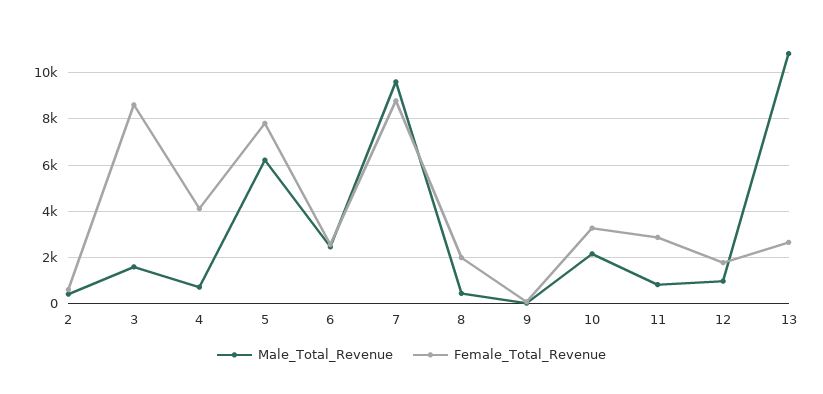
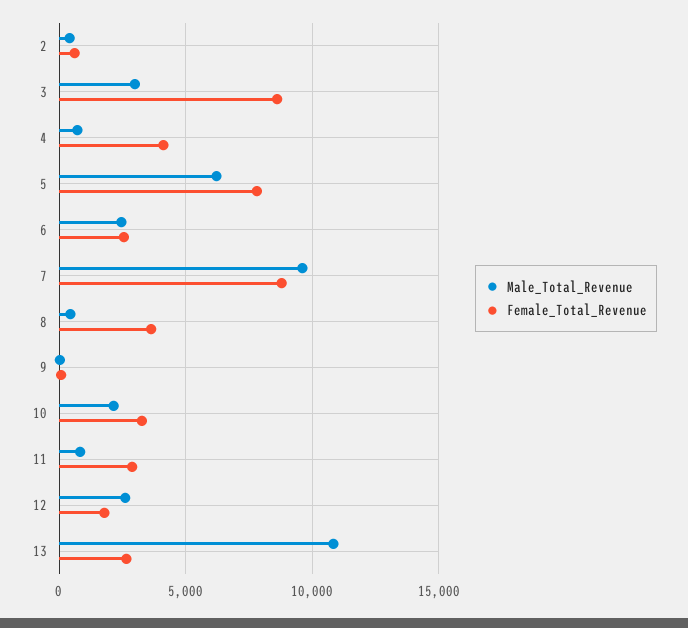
  {
    "Male_Total_Revenue": {
      "2": 500,
-     "3": 1500,
+     "3": 3000,
      "4": 500,
      "5": 6000,
      "6": 2500,
      "7": 9500,
      "8": 500,
      "9": 0,
      "10": 2000,
      "11": 1000,
-     "12": 1000,
+     "12": 2500,
      "13": 11000
    },
    "Female_Total_Revenue": {
      "2": 500,
      "3": 8500,
      "4": 4000,
      "5": 8000,
      "6": 2500,
      "7": 9000,
-     "8": 2000,
+     "8": 3500,
      "9": 0,
      "10": 3500,
      "11": 3000,
      "12": 2000,
      "13": 2500
    }
  }

